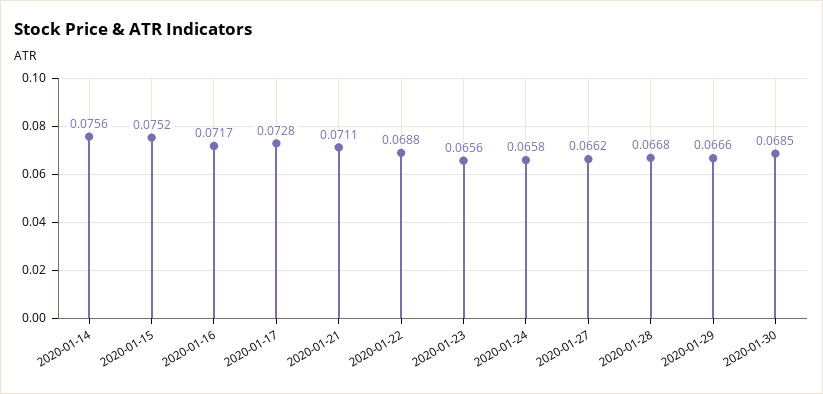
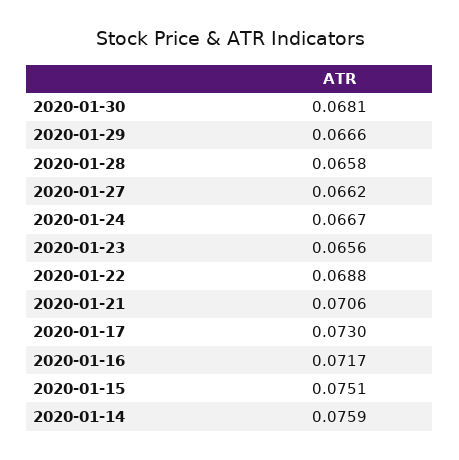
  {
-   "2020-01-14": 0.0756,
+   "2020-01-14": 0.0759,
-   "2020-01-15": 0.0752,
+   "2020-01-15": 0.0751,
    "2020-01-16": 0.0717,
-   "2020-01-17": 0.0728,
+   "2020-01-17": 0.073,
-   "2020-01-21": 0.0711,
+   "2020-01-21": 0.0706,
    "2020-01-22": 0.0688,
    "2020-01-23": 0.0656,
-   "2020-01-24": 0.0658,
+   "2020-01-24": 0.0667,
    "2020-01-27": 0.0662,
-   "2020-01-28": 0.0668,
+   "2020-01-28": 0.0658,
    "2020-01-29": 0.0666,
-   "2020-01-30": 0.0685
+   "2020-01-30": 0.0681
  }

